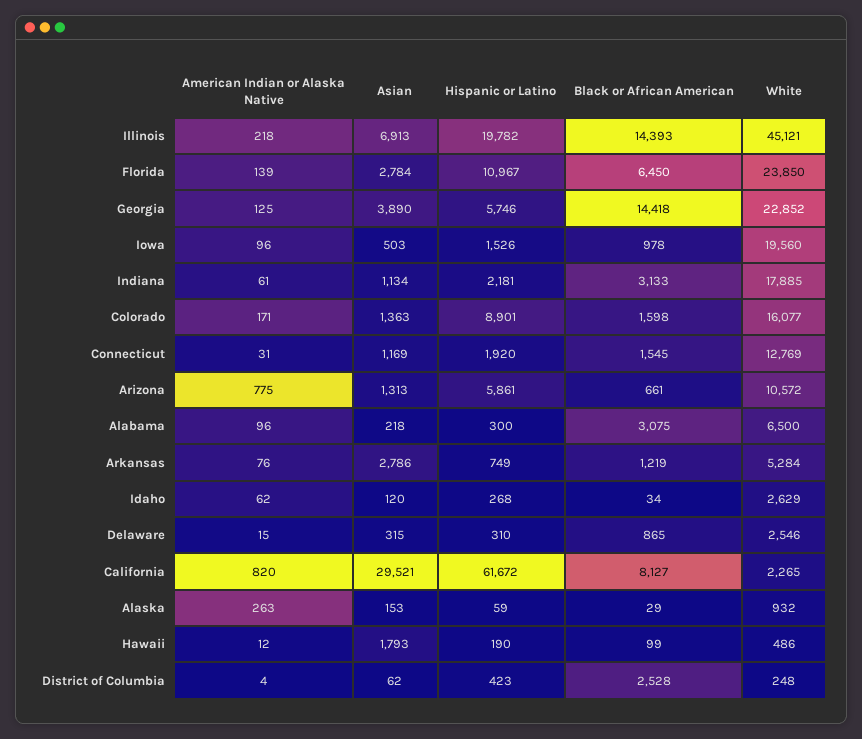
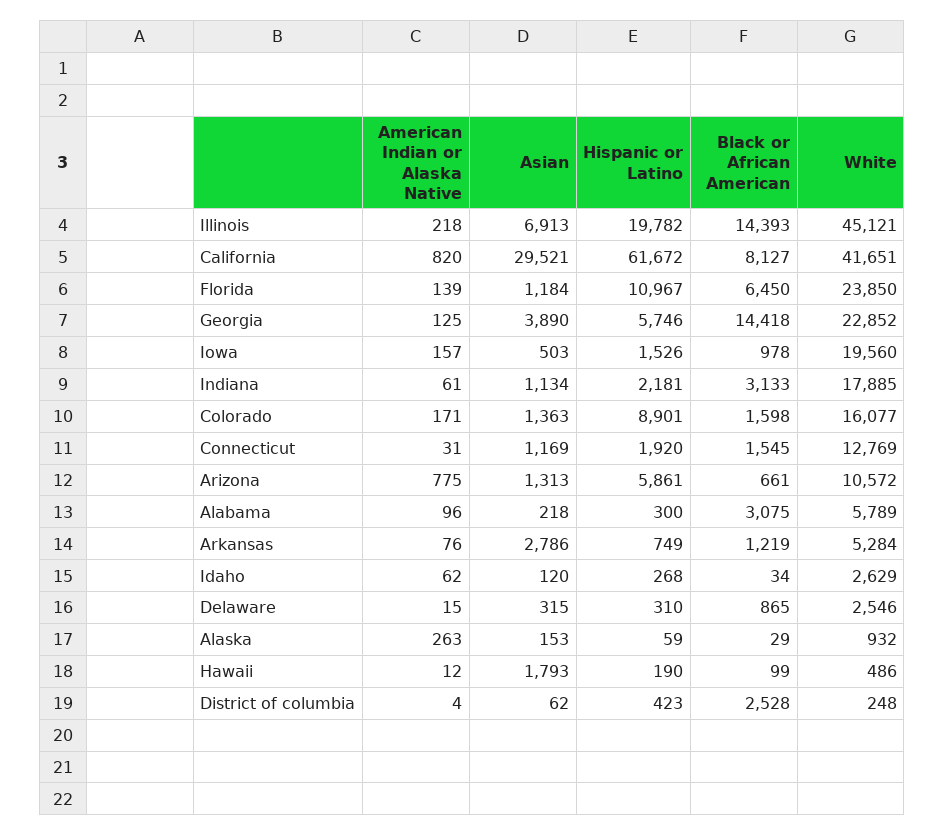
  {
    "American Indian or Alaska Native": {
      "Illinois": 218,
      "Florida": 139,
      "Georgia": 125,
-     "Iowa": 96,
+     "Iowa": 157,
      "Indiana": 61,
      "Colorado": 171,
      "Connecticut": 31,
      "Arizona": 775,
      "Alabama": 96,
      "Arkansas": 76,
      "Idaho": 62,
      "Delaware": 15,
      "California": 820,
      "Alaska": 263,
      "Hawaii": 12,
      "District of Columbia": 4
    },
    "Asian": {
      "Illinois": 6913,
-     "Florida": 2784,
+     "Florida": 1184,
      "Georgia": 3890,
      "Iowa": 503,
      "Indiana": 1134,
      "Colorado": 1363,
      "Connecticut": 1169,
      "Arizona": 1313,
      "Alabama": 218,
      "Arkansas": 2786,
      "Idaho": 120,
      "Delaware": 315,
      "California": 29521,
      "Alaska": 153,
      "Hawaii": 1793,
      "District of Columbia": 62
    },
    "Hispanic or Latino": {
      "Illinois": 19782,
      "Florida": 10967,
      "Georgia": 5746,
      "Iowa": 1526,
      "Indiana": 2181,
      "Colorado": 8901,
      "Connecticut": 1920,
      "Arizona": 5861,
      "Alabama": 300,
      "Arkansas": 749,
      "Idaho": 268,
      "Delaware": 310,
      "California": 61672,
      "Alaska": 59,
      "Hawaii": 190,
      "District of Columbia": 423
    },
    "Black or African American": {
      "Illinois": 14393,
      "Florida": 6450,
      "Georgia": 14418,
      "Iowa": 978,
      "Indiana": 3133,
      "Colorado": 1598,
      "Connecticut": 1545,
      "Arizona": 661,
      "Alabama": 3075,
      "Arkansas": 1219,
      "Idaho": 34,
      "Delaware": 865,
      "California": 8127,
      "Alaska": 29,
      "Hawaii": 99,
      "District of Columbia": 2528
    },
    "White": {
      "Illinois": 45121,
      "Florida": 23850,
      "Georgia": 22852,
      "Iowa": 19560,
      "Indiana": 17885,
      "Colorado": 16077,
      "Connecticut": 12769,
      "Arizona": 10572,
-     "Alabama": 6500,
+     "Alabama": 5789,
      "Arkansas": 5284,
      "Idaho": 2629,
      "Delaware": 2546,
-     "California": 2265,
+     "California": 41651,
      "Alaska": 932,
      "Hawaii": 486,
      "District of Columbia": 248
    }
  }

